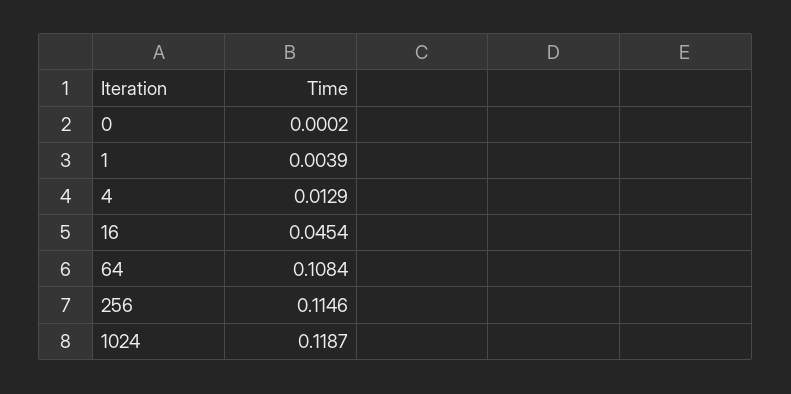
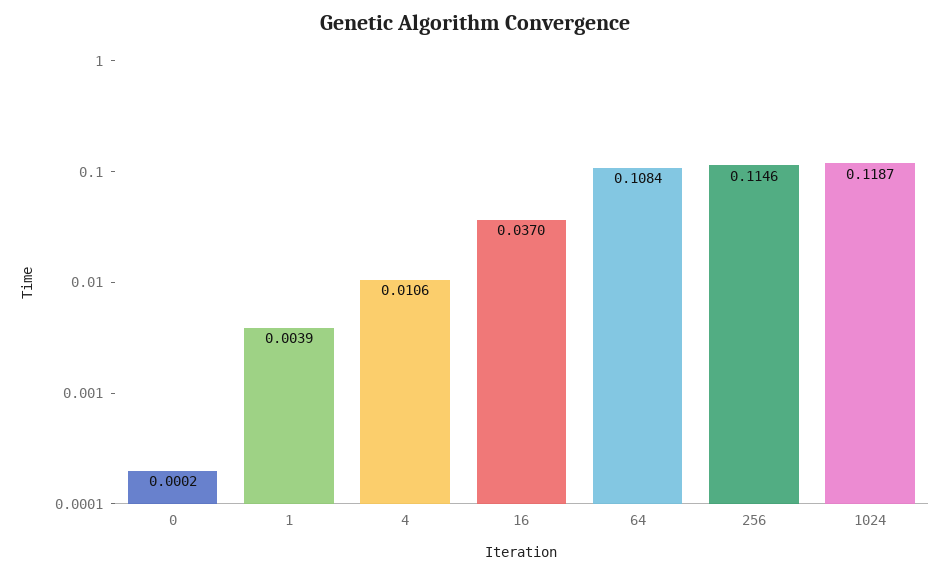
  {
    "0": 0.0002,
    "1": 0.0039,
-   "4": 0.0129,
+   "4": 0.0106,
-   "16": 0.0454,
+   "16": 0.037,
    "64": 0.1084,
    "256": 0.1146,
    "1024": 0.1187
  }

